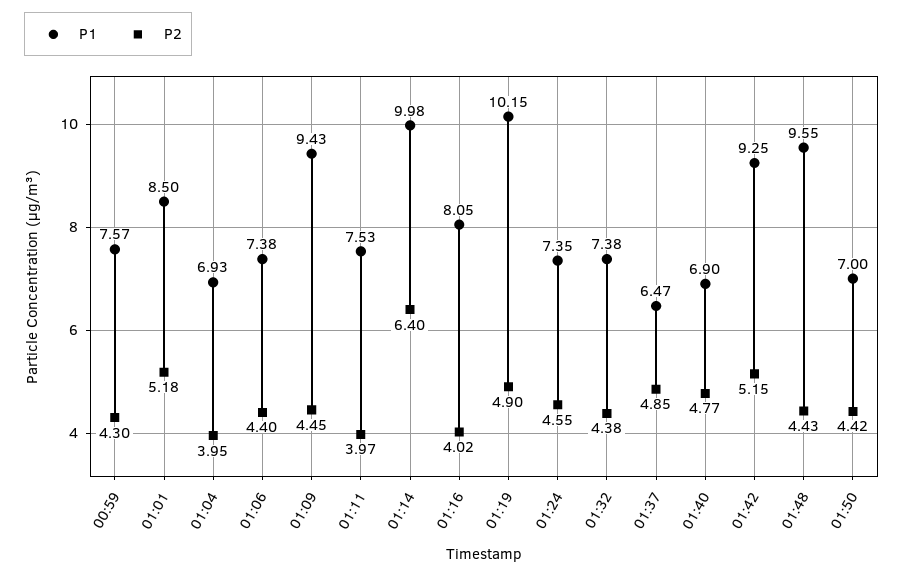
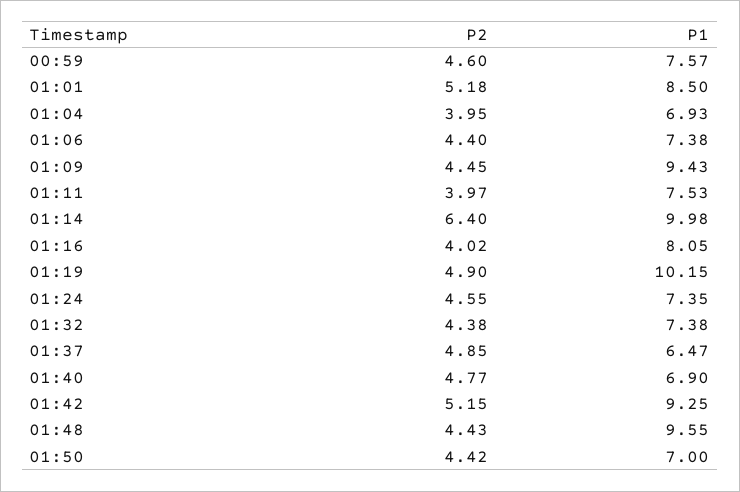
  {
    "P1": {
      "00:59": 7.57,
      "01:01": 8.5,
      "01:04": 6.93,
      "01:06": 7.38,
      "01:09": 9.43,
      "01:11": 7.53,
      "01:14": 9.98,
      "01:16": 8.05,
      "01:19": 10.15,
      "01:24": 7.35,
      "01:32": 7.38,
      "01:37": 6.47,
      "01:40": 6.9,
      "01:42": 9.25,
      "01:48": 9.55,
      "01:50": 7
    },
    "P2": {
-     "00:59": 4.3,
+     "00:59": 4.6,
      "01:01": 5.18,
      "01:04": 3.95,
      "01:06": 4.4,
      "01:09": 4.45,
      "01:11": 3.97,
      "01:14": 6.4,
      "01:16": 4.02,
      "01:19": 4.9,
      "01:24": 4.55,
      "01:32": 4.38,
      "01:37": 4.85,
      "01:40": 4.77,
      "01:42": 5.15,
      "01:48": 4.43,
      "01:50": 4.42
    }
  }

